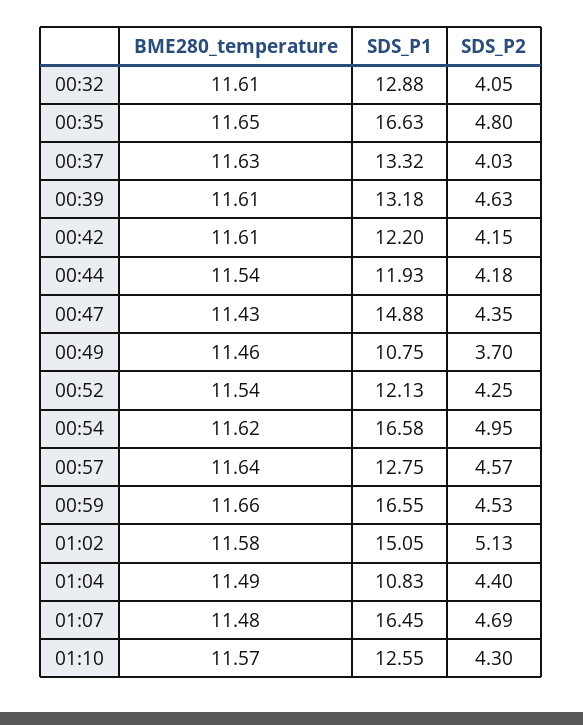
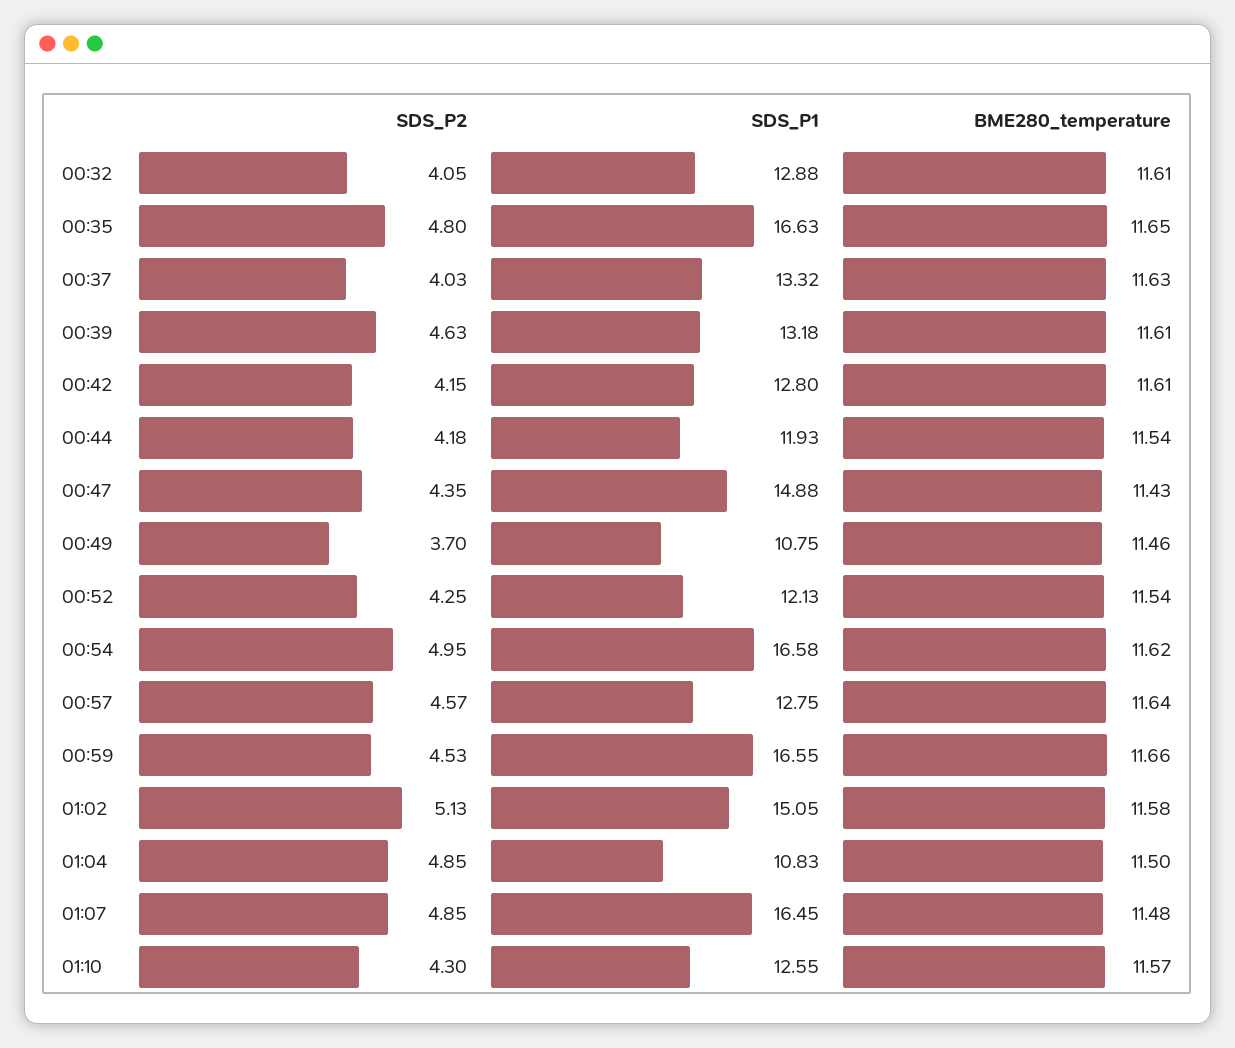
  {
    "BME280_temperature": {
      "00:32": 11.61,
      "00:35": 11.65,
      "00:37": 11.63,
      "00:39": 11.61,
      "00:42": 11.61,
      "00:44": 11.54,
      "00:47": 11.43,
      "00:49": 11.46,
      "00:52": 11.54,
      "00:54": 11.62,
      "00:57": 11.64,
      "00:59": 11.66,
      "01:02": 11.58,
-     "01:04": 11.49,
+     "01:04": 11.5,
      "01:07": 11.48,
      "01:10": 11.57
    },
    "SDS_P1": {
      "00:32": 12.88,
      "00:35": 16.63,
      "00:37": 13.32,
      "00:39": 13.18,
-     "00:42": 12.2,
+     "00:42": 12.8,
      "00:44": 11.93,
      "00:47": 14.88,
      "00:49": 10.75,
      "00:52": 12.13,
      "00:54": 16.58,
      "00:57": 12.75,
      "00:59": 16.55,
      "01:02": 15.05,
      "01:04": 10.83,
      "01:07": 16.45,
      "01:10": 12.55
    },
    "SDS_P2": {
      "00:32": 4.05,
      "00:35": 4.8,
      "00:37": 4.03,
      "00:39": 4.63,
      "00:42": 4.15,
      "00:44": 4.18,
      "00:47": 4.35,
      "00:49": 3.7,
      "00:52": 4.25,
      "00:54": 4.95,
      "00:57": 4.57,
      "00:59": 4.53,
      "01:02": 5.13,
-     "01:04": 4.4,
+     "01:04": 4.85,
-     "01:07": 4.69,
+     "01:07": 4.85,
      "01:10": 4.3
    }
  }

